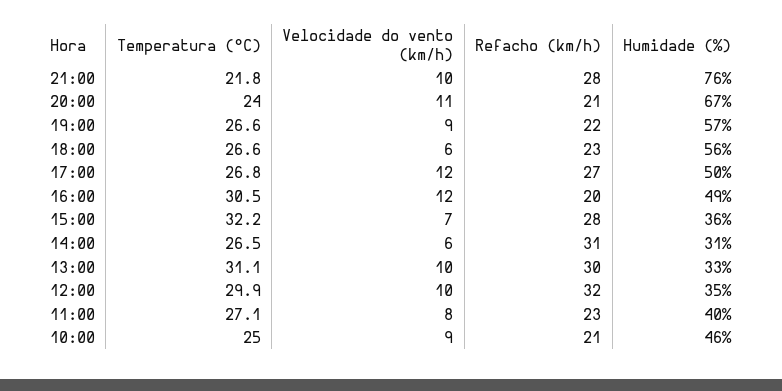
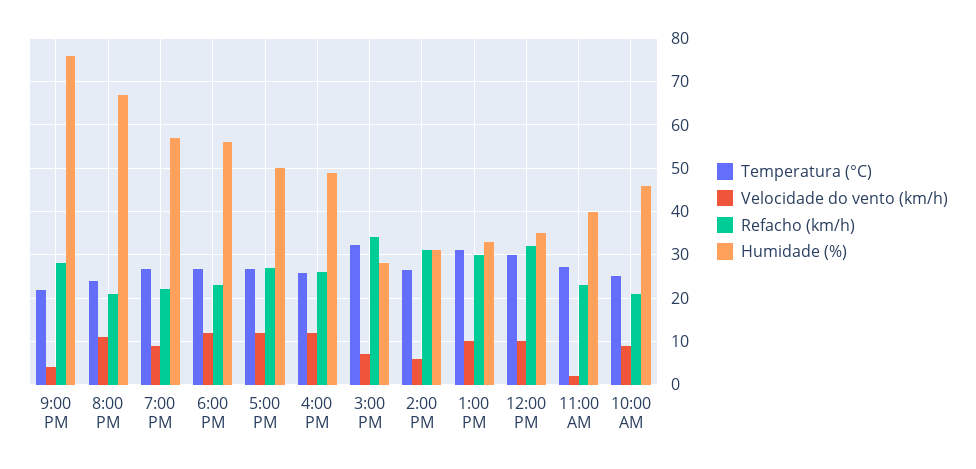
  {
    "Temperatura (°C)": {
      "21:00": 21.8,
      "20:00": 24,
      "19:00": 26.6,
      "18:00": 26.6,
      "17:00": 26.8,
-     "16:00": 30.5,
+     "16:00": 26,
      "15:00": 32.2,
      "14:00": 26.5,
      "13:00": 31.1,
      "12:00": 29.9,
      "11:00": 27.1,
      "10:00": 25
    },
    "Velocidade do vento (km/h)": {
-     "21:00": 10,
+     "21:00": 4,
      "20:00": 11,
      "19:00": 9,
-     "18:00": 6,
+     "18:00": 12,
      "17:00": 12,
      "16:00": 12,
      "15:00": 7,
      "14:00": 6,
      "13:00": 10,
      "12:00": 10,
-     "11:00": 8,
+     "11:00": 2,
      "10:00": 9
    },
    "Refacho (km/h)": {
      "21:00": 28,
      "20:00": 21,
      "19:00": 22,
      "18:00": 23,
      "17:00": 27,
-     "16:00": 20,
+     "16:00": 26,
-     "15:00": 28,
+     "15:00": 34,
      "14:00": 31,
      "13:00": 30,
      "12:00": 32,
      "11:00": 23,
      "10:00": 21
    },
    "Humidade (%)": {
      "21:00": 76,
      "20:00": 67,
      "19:00": 57,
      "18:00": 56,
      "17:00": 50,
      "16:00": 49,
-     "15:00": 36,
+     "15:00": 28,
      "14:00": 31,
      "13:00": 33,
      "12:00": 35,
      "11:00": 40,
      "10:00": 46
    }
  }

